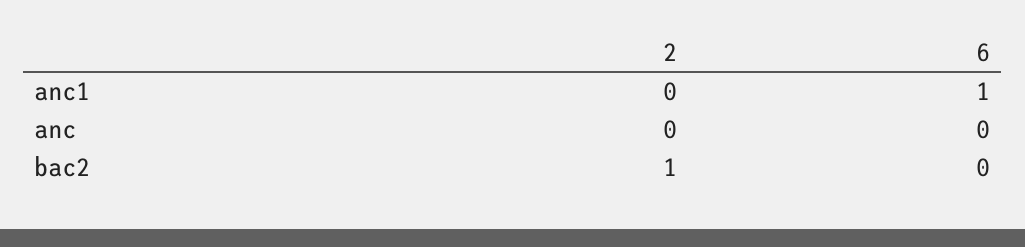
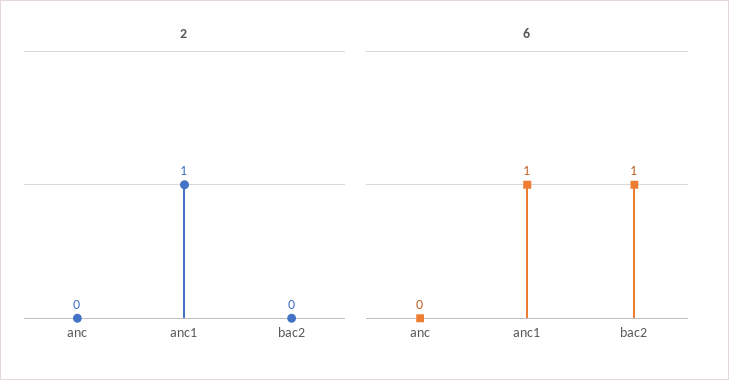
  {
    "2": {
-     "anc1": 0,
+     "anc1": 1,
      "anc": 0,
-     "bac2": 1
+     "bac2": 0
    },
    "6": {
      "anc1": 1,
      "anc": 0,
-     "bac2": 0
+     "bac2": 1
    }
  }

